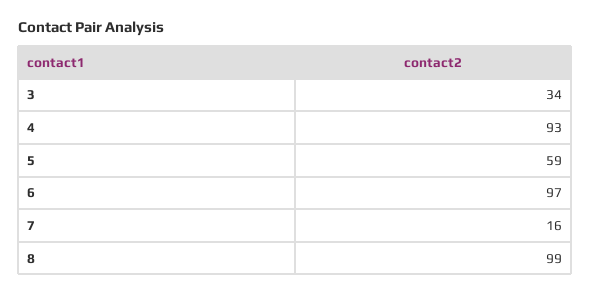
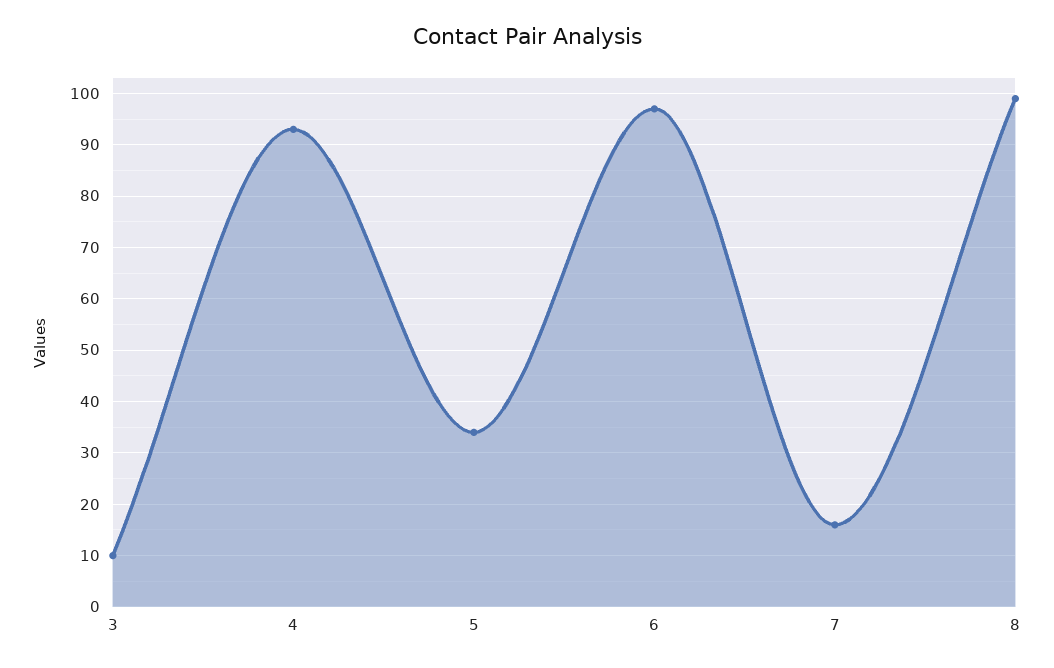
  {
-   "3": 34,
+   "3": 10,
    "4": 93,
-   "5": 59,
+   "5": 35,
    "6": 97,
    "7": 16,
    "8": 99
  }

